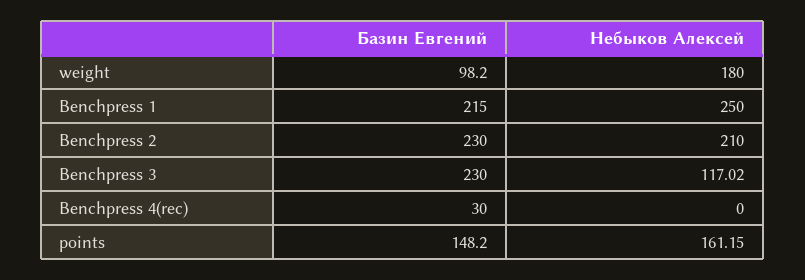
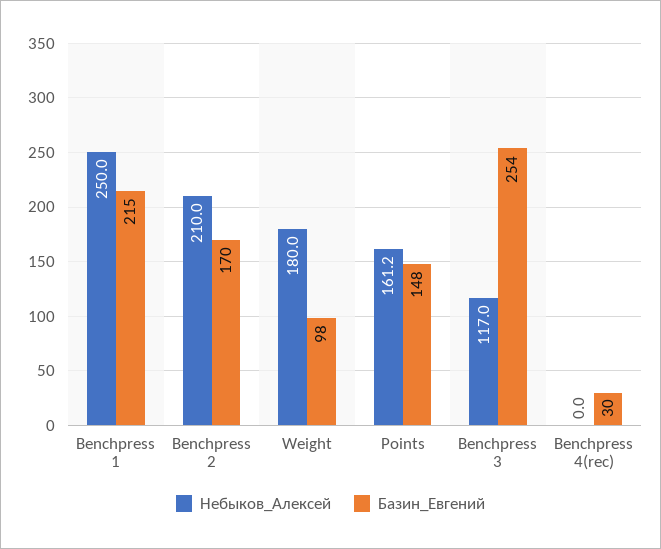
  {
    "Базин Евгений": {
      "weight": 98.2,
      "Benchpress 1": 215,
-     "Benchpress 2": 230,
+     "Benchpress 2": 170,
-     "Benchpress 3": 230,
+     "Benchpress 3": 254,
      "Benchpress 4(rec)": 30,
      "points": 148.2
    },
    "Небыков Алексей": {
      "weight": 180,
      "Benchpress 1": 250,
      "Benchpress 2": 210,
      "Benchpress 3": 117.02,
      "Benchpress 4(rec)": 0,
      "points": 161.15
    }
  }

